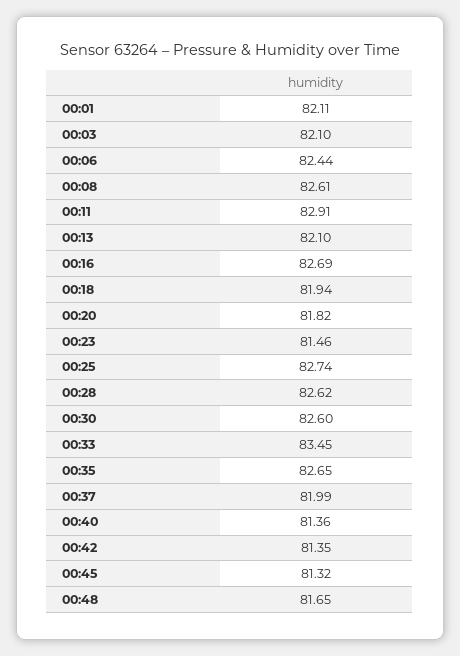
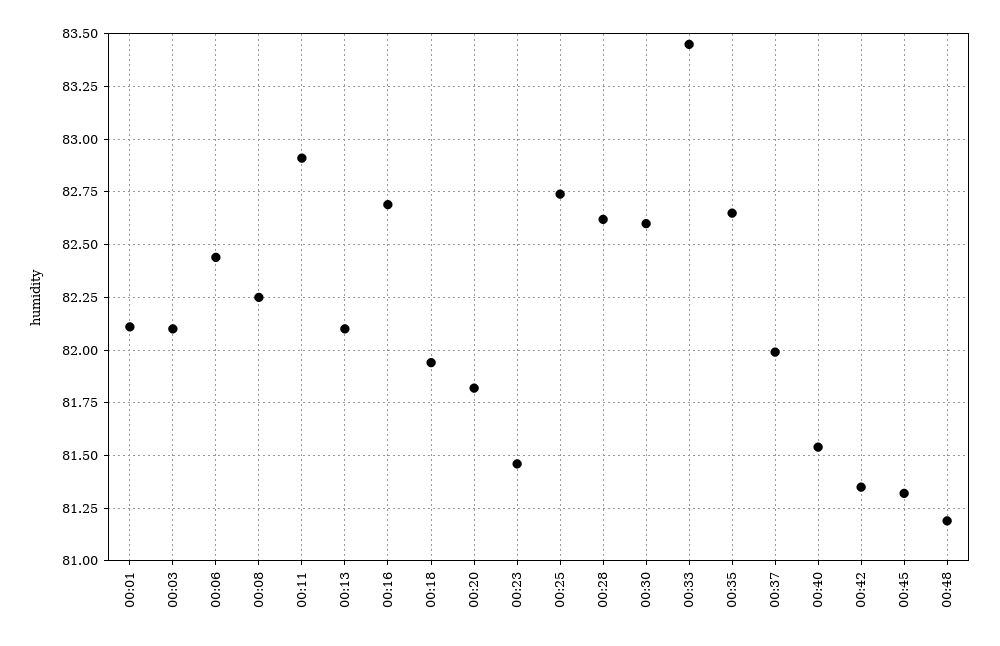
  {
    "00:01": 82.11,
    "00:03": 82.1,
    "00:06": 82.44,
-   "00:08": 82.61,
+   "00:08": 82.25,
    "00:11": 82.91,
    "00:13": 82.1,
    "00:16": 82.69,
    "00:18": 81.94,
    "00:20": 81.82,
    "00:23": 81.46,
    "00:25": 82.74,
    "00:28": 82.62,
    "00:30": 82.6,
    "00:33": 83.45,
    "00:35": 82.65,
    "00:37": 81.99,
-   "00:40": 81.36,
+   "00:40": 81.55,
    "00:42": 81.35,
    "00:45": 81.32,
-   "00:48": 81.65
+   "00:48": 81.2
  }

